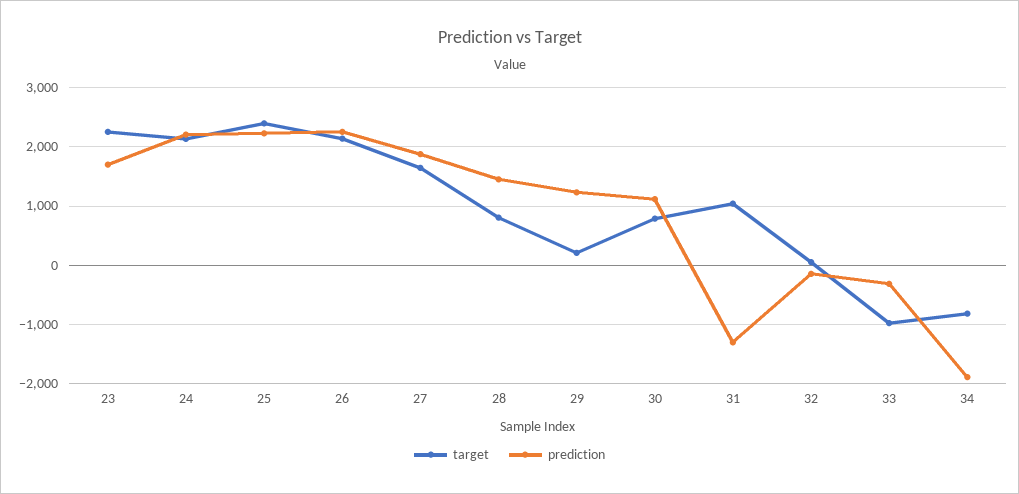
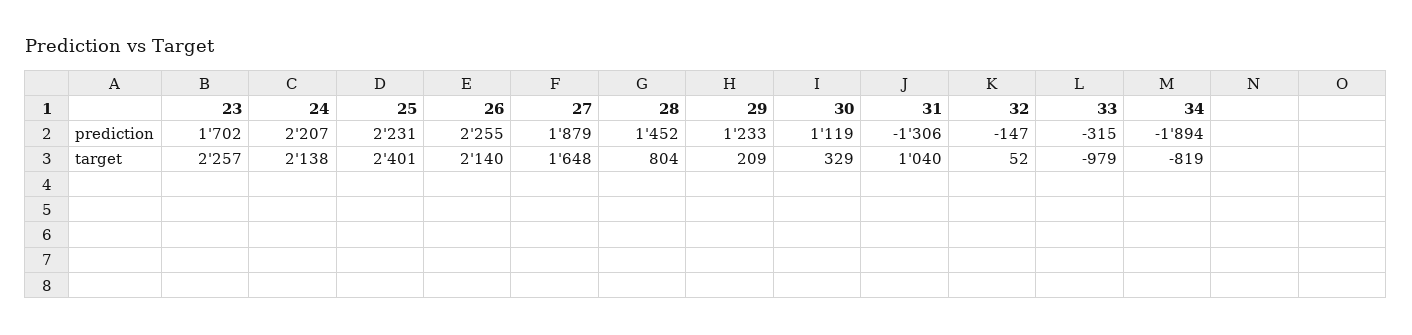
  {
    "target": {
      "23": 2257,
      "24": 2138,
      "25": 2401,
      "26": 2140,
      "27": 1648,
      "28": 804,
      "29": 209,
-     "30": 800,
+     "30": 329,
      "31": 1040,
      "32": 52,
      "33": -979,
      "34": -819
    },
    "prediction": {
      "23": 1702,
      "24": 2207,
      "25": 2231,
      "26": 2255,
      "27": 1879,
      "28": 1452,
      "29": 1233,
      "30": 1119,
      "31": -1306,
      "32": -147,
      "33": -315,
      "34": -1894
    }
  }

